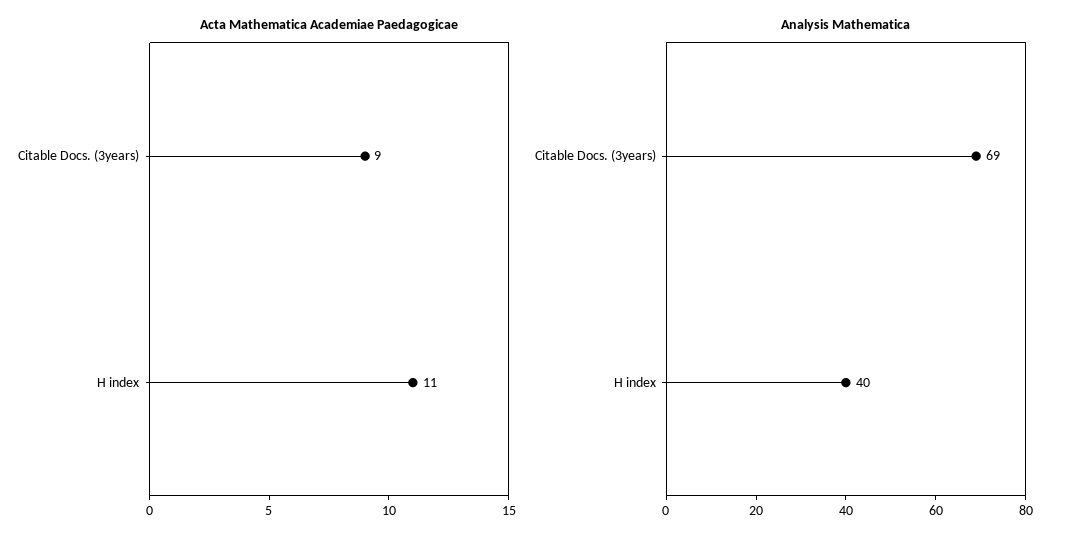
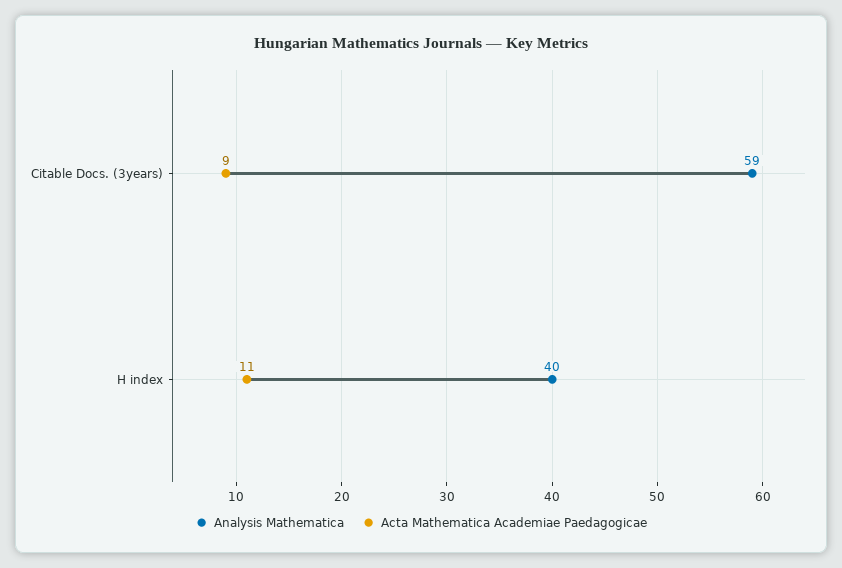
  {
    "Acta Mathematica Academiae Paedagogicae": {
      "Citable Docs. (3years)": 9,
      "H index": 11
    },
    "Analysis Mathematica": {
-     "Citable Docs. (3years)": 69,
+     "Citable Docs. (3years)": 59,
      "H index": 40
    }
  }

